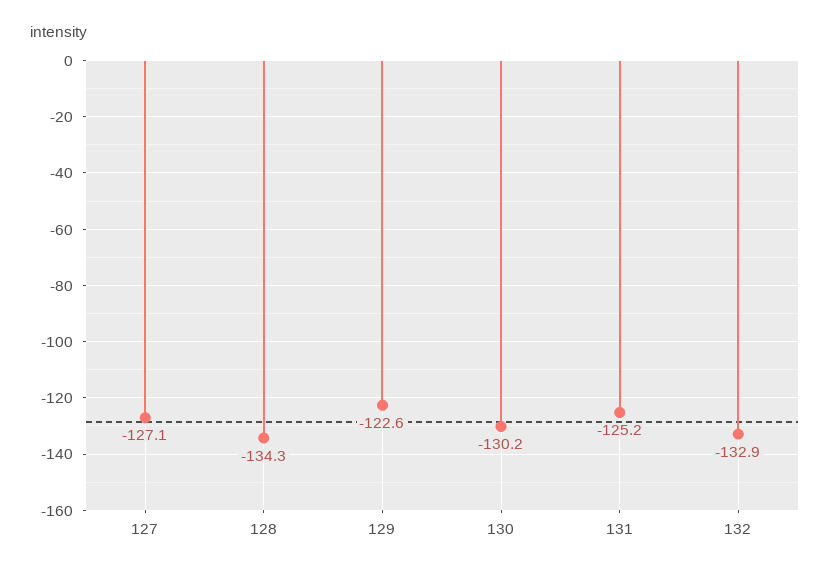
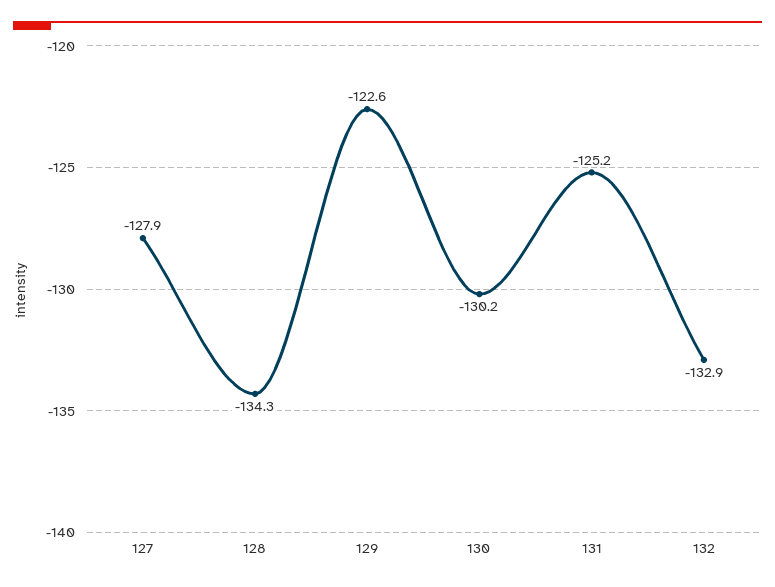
  {
-   "127": -127.1,
+   "127": -127.9,
    "128": -134.3,
    "129": -122.6,
    "130": -130.2,
    "131": -125.2,
    "132": -132.9
  }

